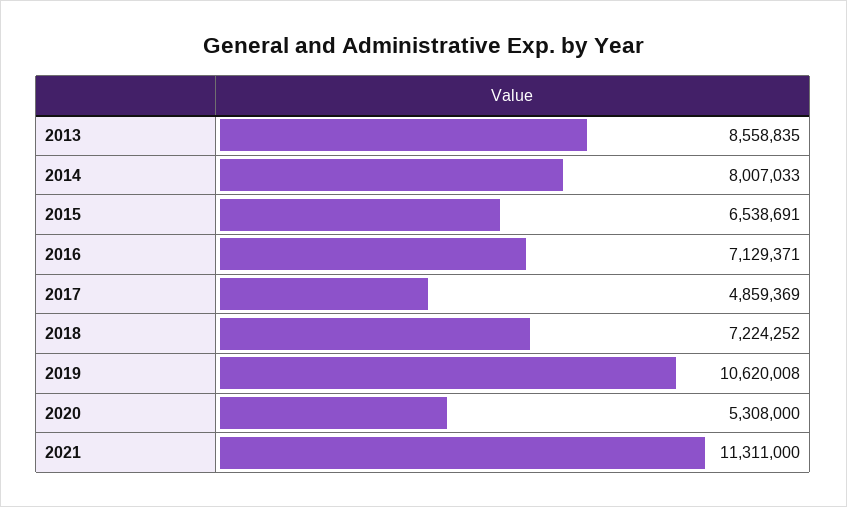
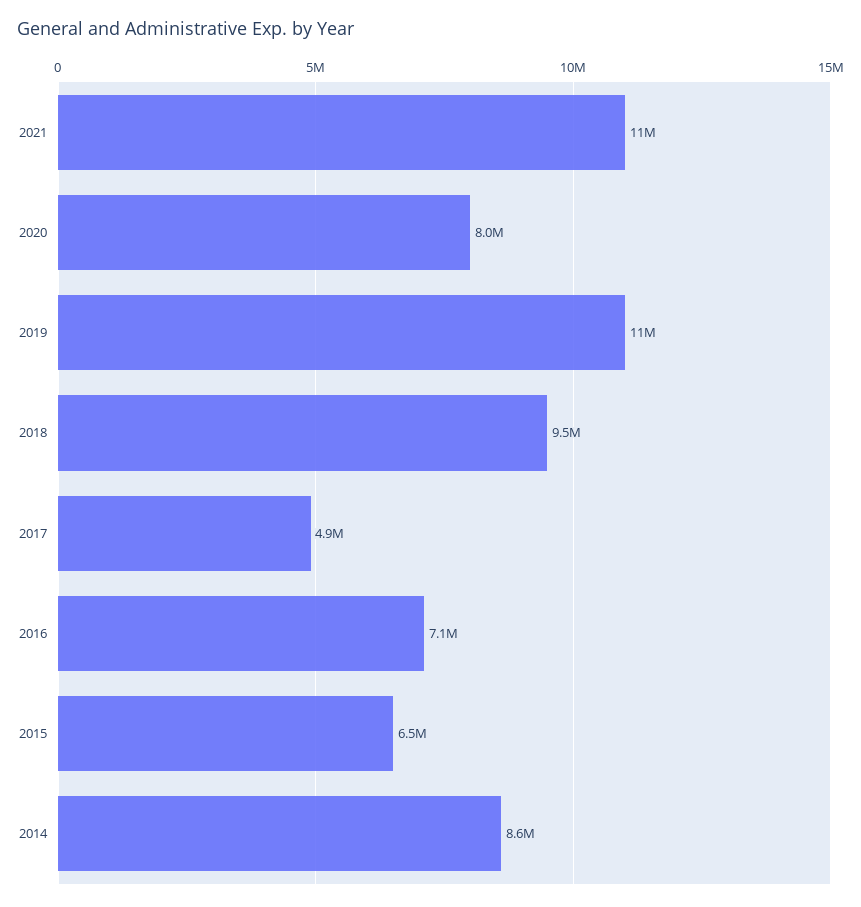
  {
-   "2013": 8558835,
-   "2014": 8007033,
+   "2014": 8600000,
    "2015": 6538691,
    "2016": 7129371,
    "2017": 4859369,
-   "2018": 7224252,
+   "2018": 9500000,
    "2019": 10620008,
-   "2020": 5308000,
+   "2020": 8000000,
    "2021": 11311000
  }

